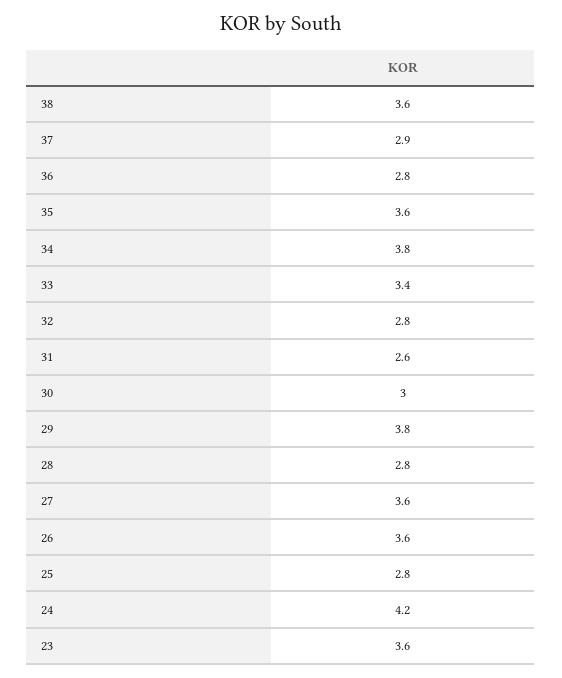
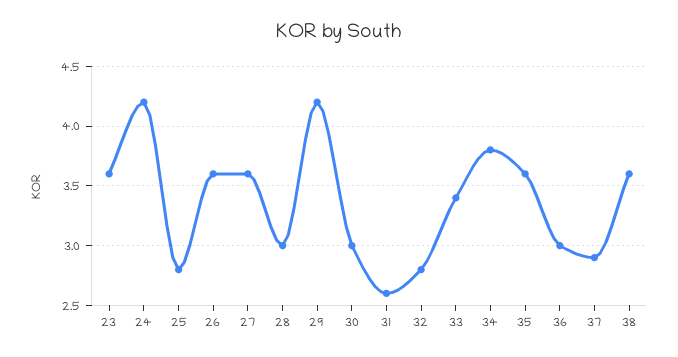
  {
    "38": 3.6,
    "37": 2.9,
-   "36": 2.8,
+   "36": 3,
    "35": 3.6,
    "34": 3.8,
    "33": 3.4,
    "32": 2.8,
    "31": 2.6,
    "30": 3,
-   "29": 3.8,
+   "29": 4.2,
-   "28": 2.8,
+   "28": 3,
    "27": 3.6,
    "26": 3.6,
    "25": 2.8,
    "24": 4.2,
    "23": 3.6
  }

